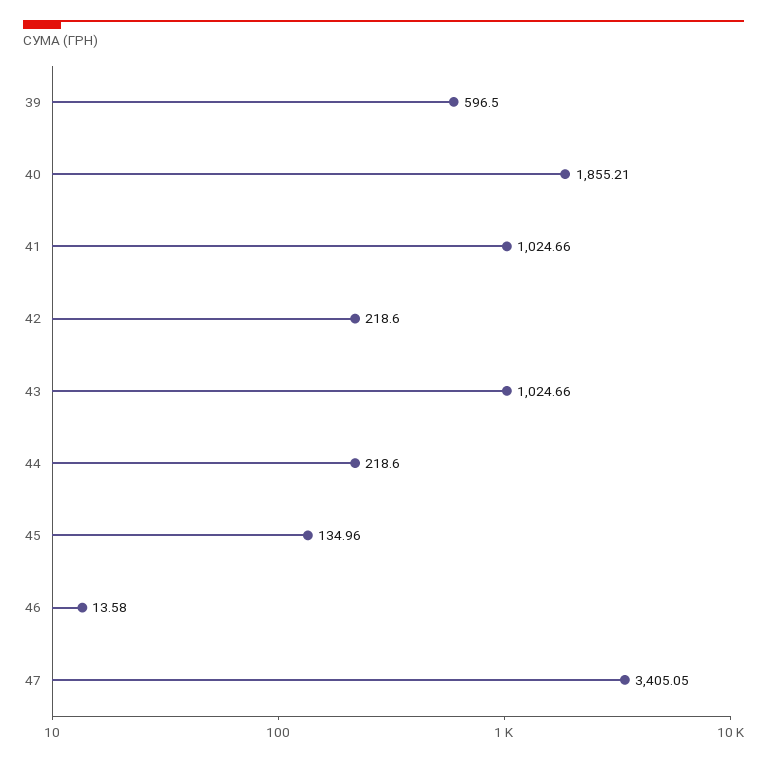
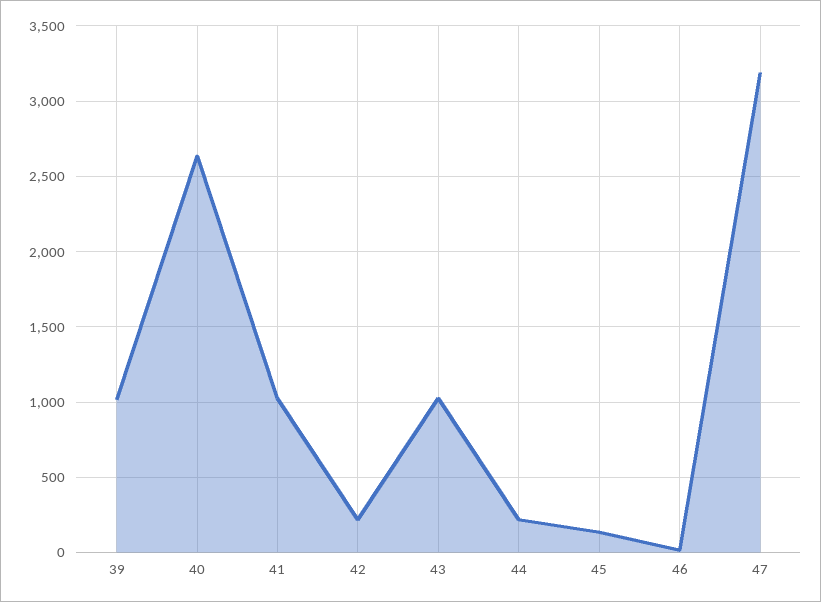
  {
-   "39": 596.5,
+   "39": 1000,
-   "40": 1855.21,
+   "40": 2650,
    "41": 1024.66,
    "42": 218.6,
    "43": 1024.66,
    "44": 218.6,
    "45": 134.96,
    "46": 13.58,
-   "47": 3405.05
+   "47": 3200
  }

